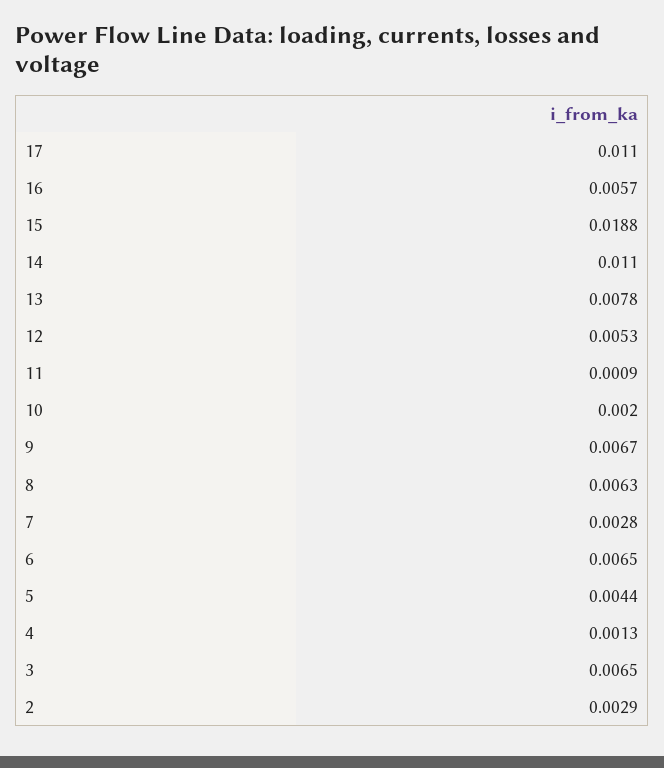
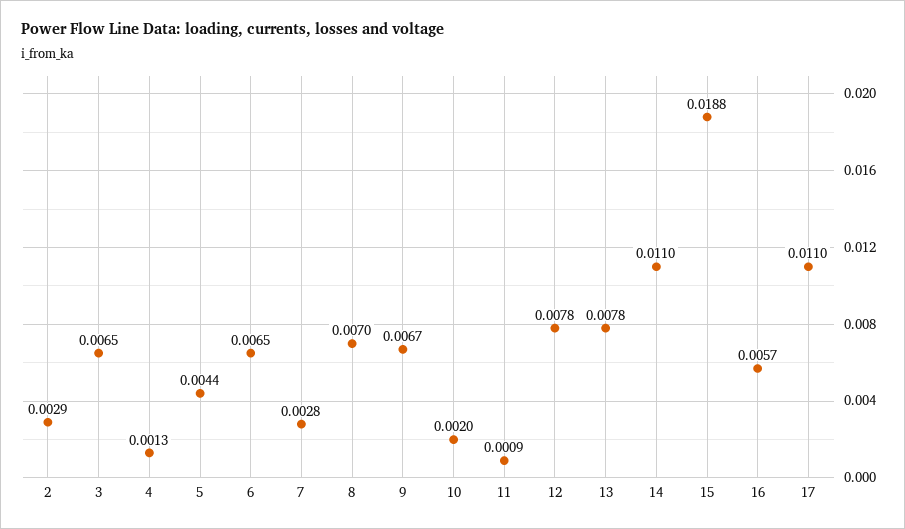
  {
    "17": 0.011,
    "16": 0.0057,
    "15": 0.0188,
    "14": 0.011,
    "13": 0.0078,
-   "12": 0.0053,
+   "12": 0.0078,
    "11": 0.0009,
    "10": 0.002,
    "9": 0.0067,
-   "8": 0.0063,
+   "8": 0.007,
    "7": 0.0028,
    "6": 0.0065,
    "5": 0.0044,
    "4": 0.0013,
    "3": 0.0065,
    "2": 0.0029
  }

